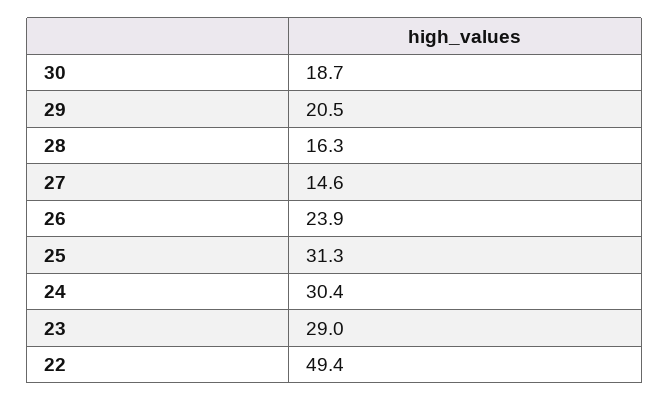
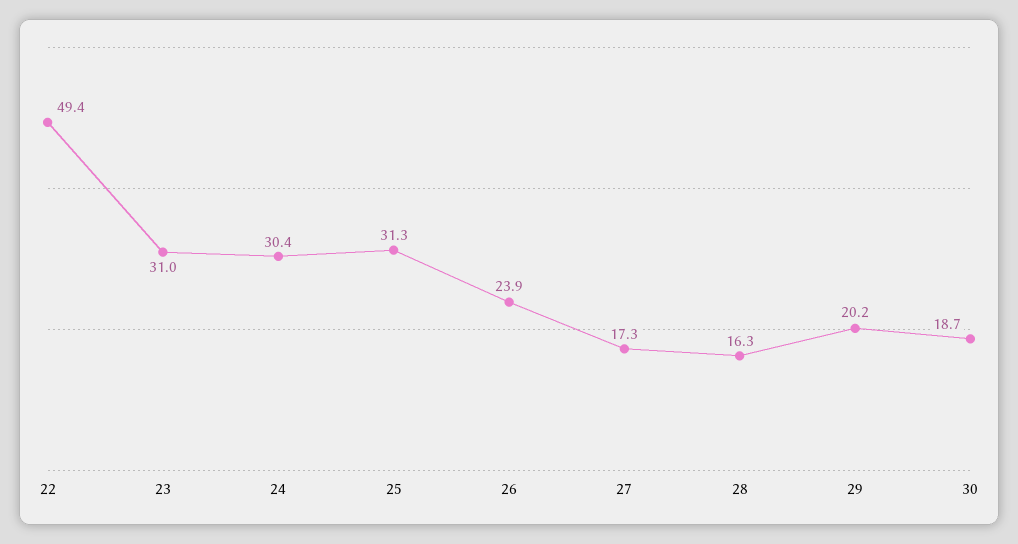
  {
    "30": 18.7,
-   "29": 20.5,
+   "29": 20.2,
    "28": 16.3,
-   "27": 14.6,
+   "27": 17.3,
    "26": 23.9,
    "25": 31.3,
    "24": 30.4,
-   "23": 29,
+   "23": 31,
    "22": 49.4
  }

